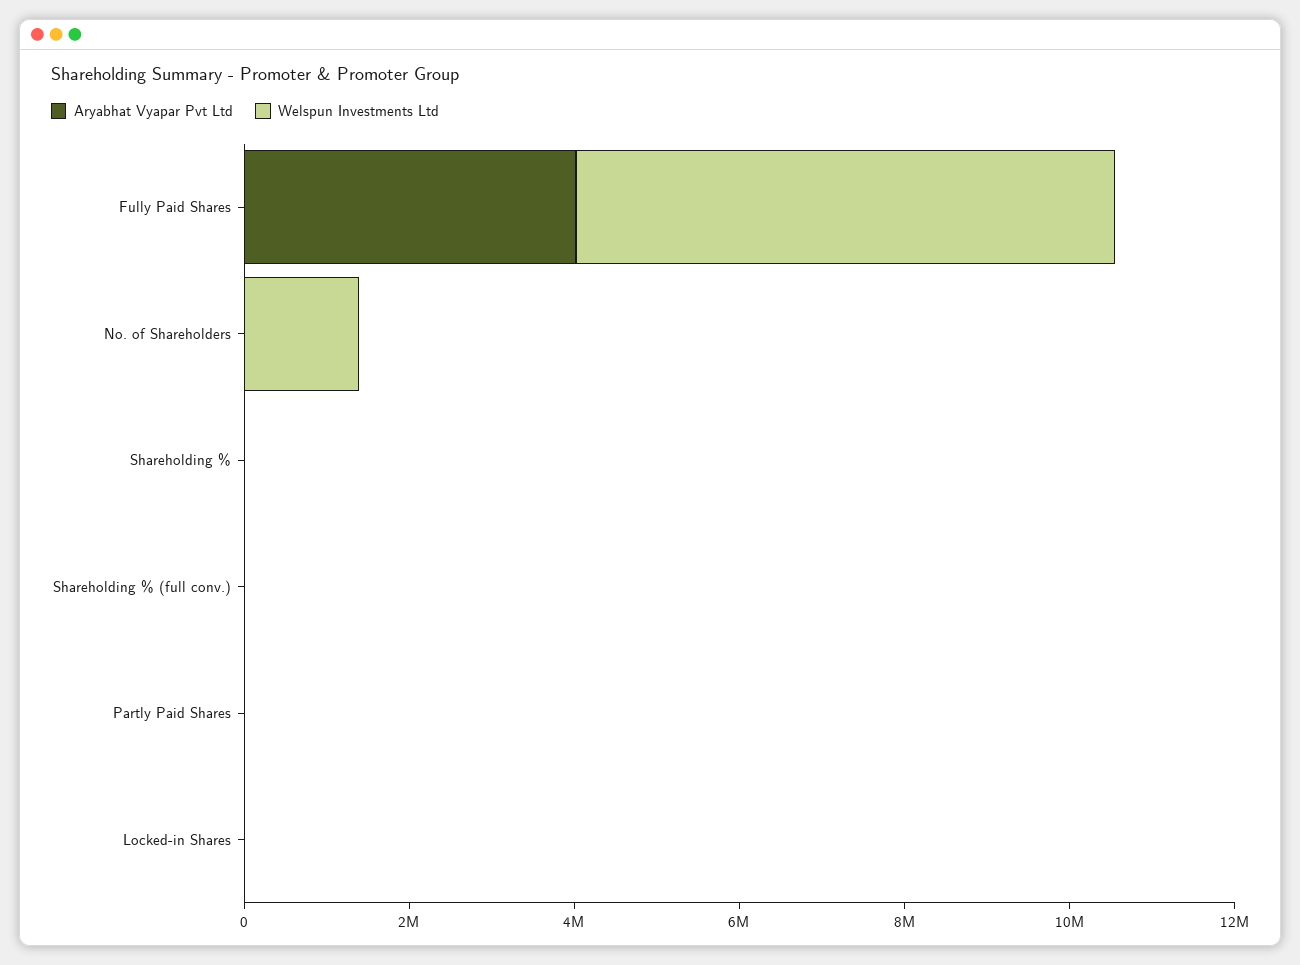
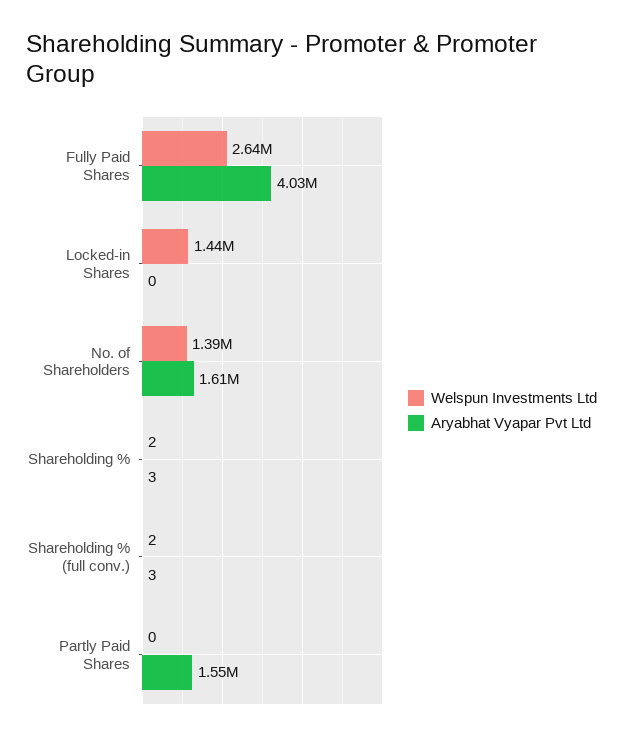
  {
    "Aryabhat Vyapar Pvt Ltd": {
      "Fully Paid Shares": 4030000,
-     "No. of Shareholders": 0,
+     "No. of Shareholders": 1610000,
      "Shareholding %": 3,
      "Shareholding % (full conv.)": 3,
-     "Partly Paid Shares": 0,
+     "Partly Paid Shares": 1550000,
      "Locked-in Shares": 0
    },
    "Welspun Investments Ltd": {
-     "Fully Paid Shares": 6500000,
+     "Fully Paid Shares": 2640000,
      "No. of Shareholders": 1390000,
      "Shareholding %": 2,
      "Shareholding % (full conv.)": 2,
      "Partly Paid Shares": 0,
-     "Locked-in Shares": 0
+     "Locked-in Shares": 1440000
    }
  }

